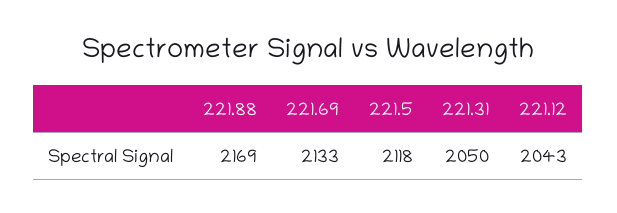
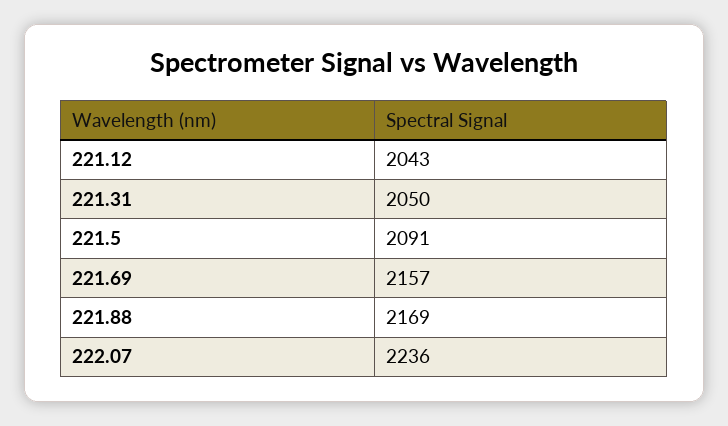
  {
    "221.88": 2169,
-   "221.69": 2133,
+   "221.69": 2157,
-   "221.5": 2118,
+   "221.5": 2091,
    "221.31": 2050,
-   "221.12": 2043
+   "221.12": 2043,
+   "222.07": 2236
  }

